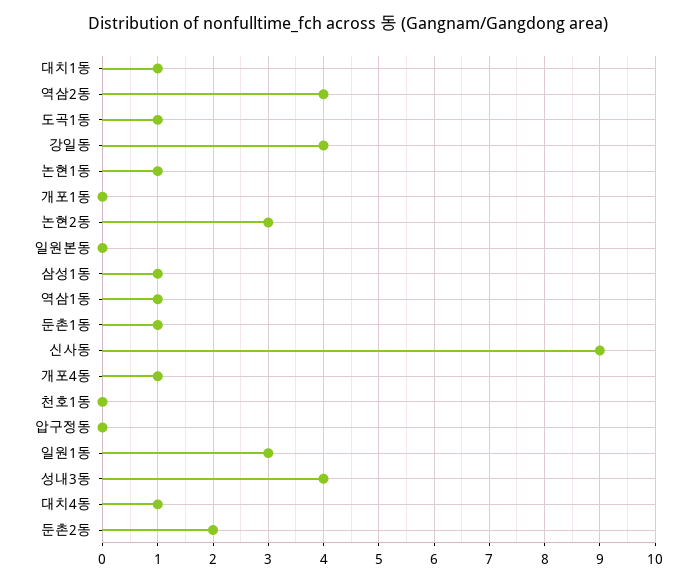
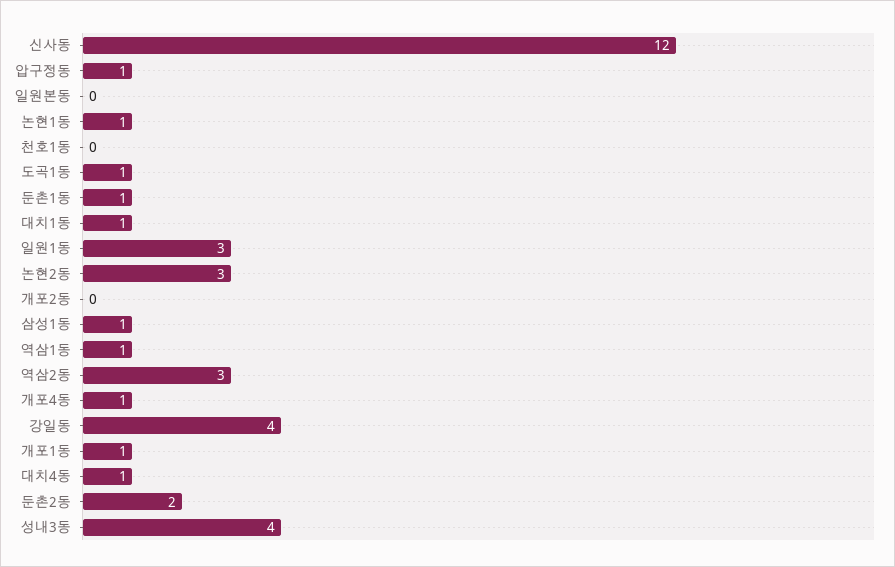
  {
    "대치1동": 1,
-   "역삼2동": 4,
+   "역삼2동": 3,
    "도곡1동": 1,
    "강일동": 4,
    "논현1동": 1,
-   "개포1동": 0,
+   "개포1동": 1,
    "논현2동": 3,
    "일원본동": 0,
    "삼성1동": 1,
    "역삼1동": 1,
    "둔촌1동": 1,
-   "신사동": 9,
+   "신사동": 12,
    "개포4동": 1,
    "천호1동": 0,
-   "압구정동": 0,
+   "압구정동": 1,
    "일원1동": 3,
    "성내3동": 4,
    "대치4동": 1,
-   "둔촌2동": 2
+   "둔촌2동": 2,
+   "개포2동": 0
  }

